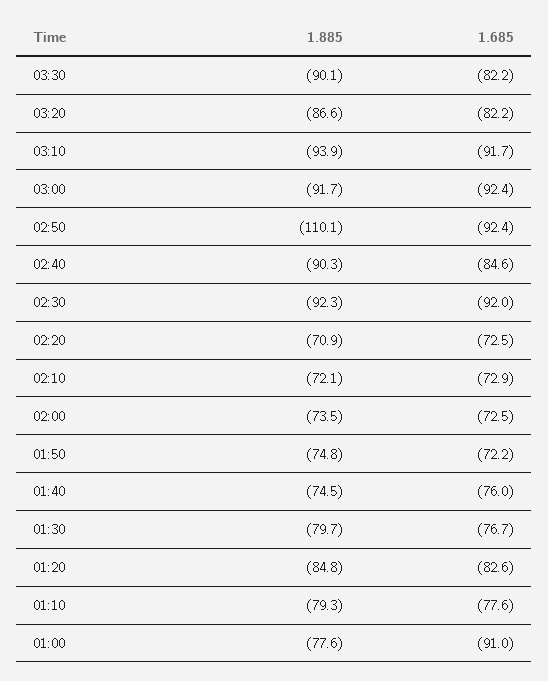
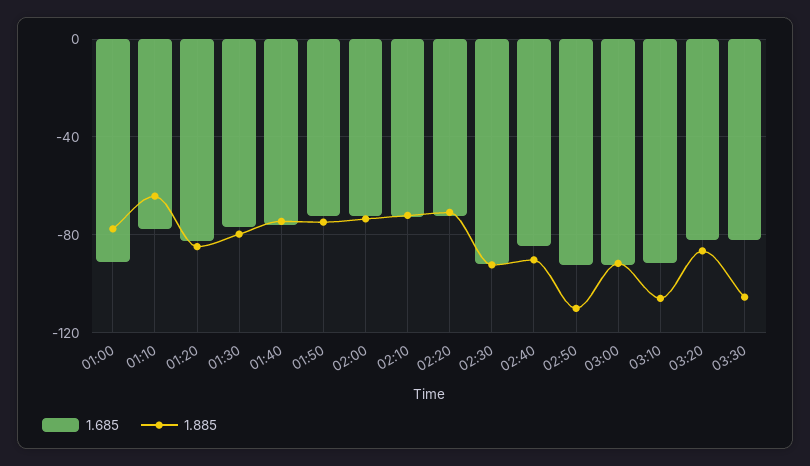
  {
    "1.885": {
-     "03:30": -90.1,
+     "03:30": -105,
      "03:20": -86.6,
-     "03:10": -93.9,
+     "03:10": -105,
      "03:00": -91.7,
      "02:50": -110.1,
      "02:40": -90.3,
      "02:30": -92.3,
      "02:20": -70.9,
      "02:10": -72.1,
      "02:00": -73.5,
      "01:50": -74.8,
      "01:40": -74.5,
      "01:30": -79.7,
      "01:20": -84.8,
-     "01:10": -79.3,
+     "01:10": -65,
      "01:00": -77.6
    },
    "1.685": {
      "03:30": -82.2,
      "03:20": -82.2,
      "03:10": -91.7,
      "03:00": -92.4,
      "02:50": -92.4,
      "02:40": -84.6,
      "02:30": -92,
      "02:20": -72.5,
      "02:10": -72.9,
      "02:00": -72.5,
      "01:50": -72.2,
      "01:40": -76,
      "01:30": -76.7,
      "01:20": -82.6,
      "01:10": -77.6,
      "01:00": -91
    }
  }

